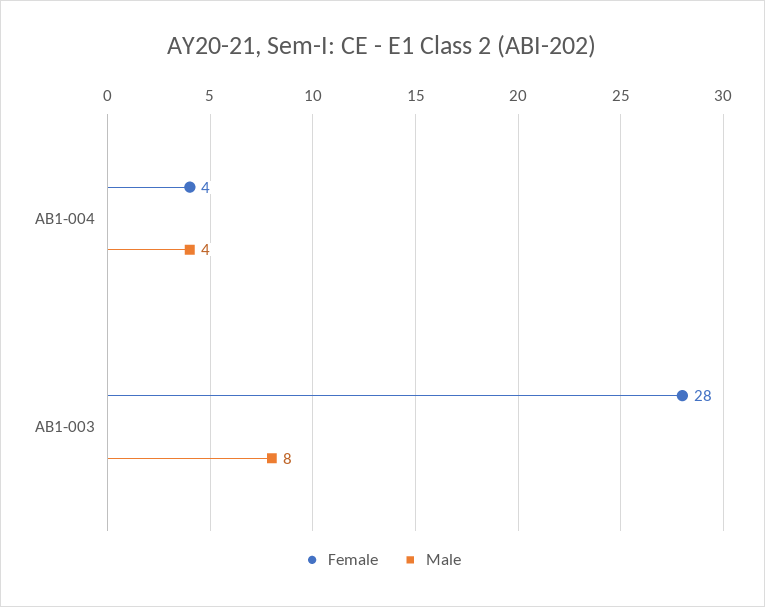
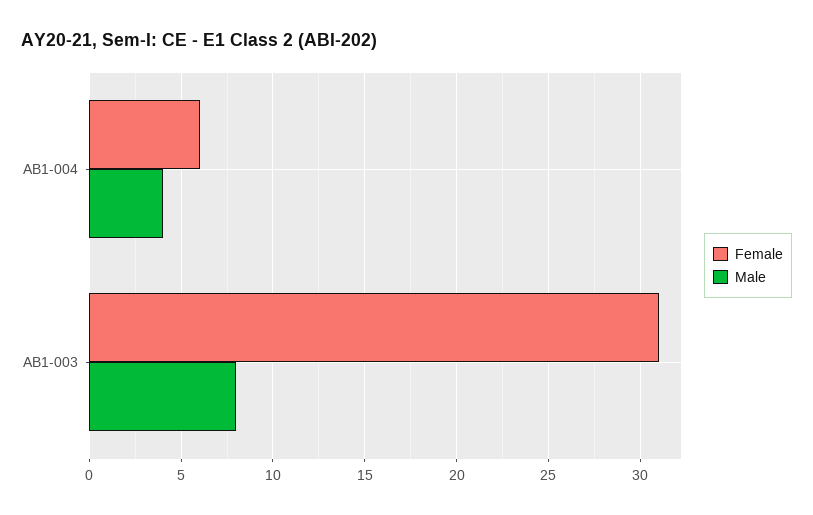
  {
    "Female": {
-     "AB1-004": 4,
+     "AB1-004": 6,
-     "AB1-003": 28
+     "AB1-003": 31
    },
    "Male": {
      "AB1-004": 4,
      "AB1-003": 8
    }
  }

